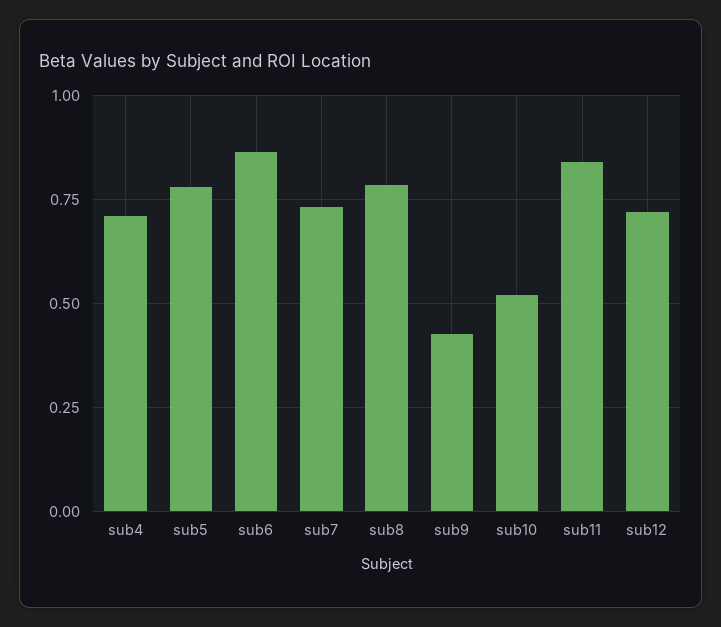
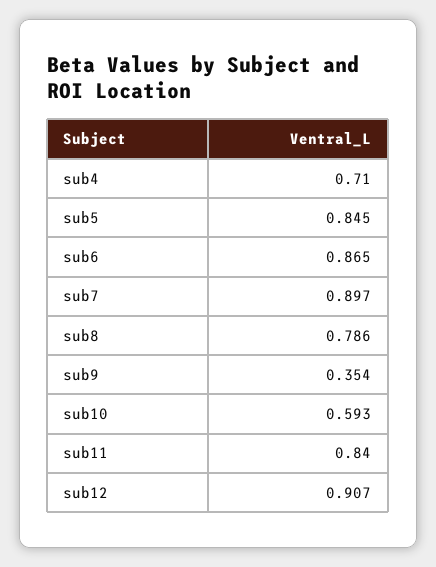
  {
    "sub4": 0.71,
-   "sub5": 0.775,
+   "sub5": 0.845,
    "sub6": 0.865,
-   "sub7": 0.725,
+   "sub7": 0.897,
    "sub8": 0.786,
-   "sub9": 0.425,
+   "sub9": 0.354,
-   "sub10": 0.525,
+   "sub10": 0.593,
    "sub11": 0.84,
-   "sub12": 0.725
+   "sub12": 0.907
  }

